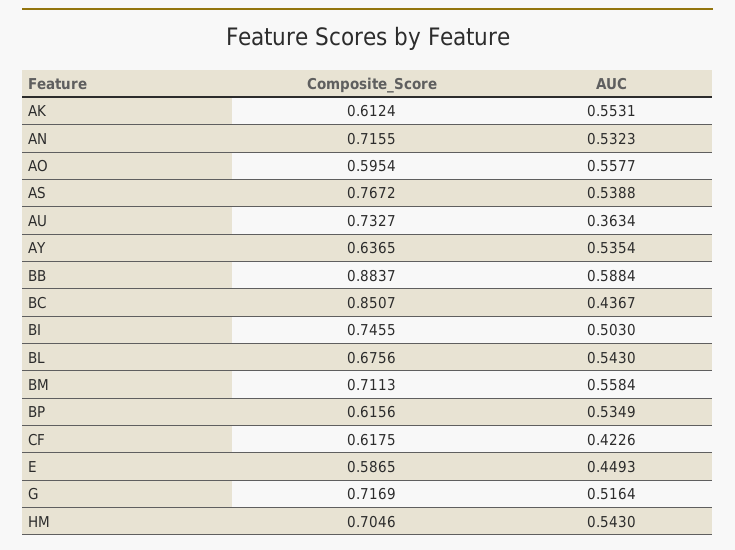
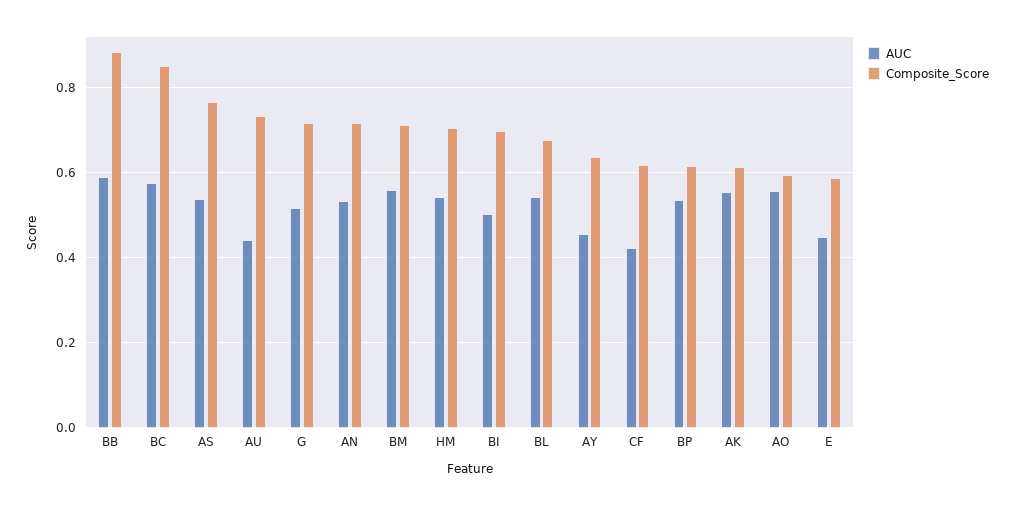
  {
    "Composite_Score": {
      "AK": 0.6124,
      "AN": 0.7155,
      "AO": 0.5954,
      "AS": 0.7672,
      "AU": 0.7327,
      "AY": 0.6365,
      "BB": 0.8837,
      "BC": 0.8507,
-     "BI": 0.7455,
+     "BI": 0.7,
      "BL": 0.6756,
      "BM": 0.7113,
      "BP": 0.6156,
      "CF": 0.6175,
      "E": 0.5865,
      "G": 0.7169,
      "HM": 0.7046
    },
    "AUC": {
      "AK": 0.5531,
      "AN": 0.5323,
      "AO": 0.5577,
      "AS": 0.5388,
-     "AU": 0.3634,
+     "AU": 0.44,
-     "AY": 0.5354,
+     "AY": 0.46,
      "BB": 0.5884,
-     "BC": 0.4367,
+     "BC": 0.58,
      "BI": 0.503,
      "BL": 0.543,
      "BM": 0.5584,
      "BP": 0.5349,
      "CF": 0.4226,
      "E": 0.4493,
      "G": 0.5164,
      "HM": 0.543
    }
  }

